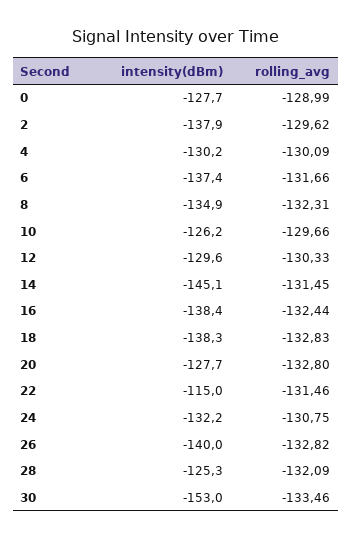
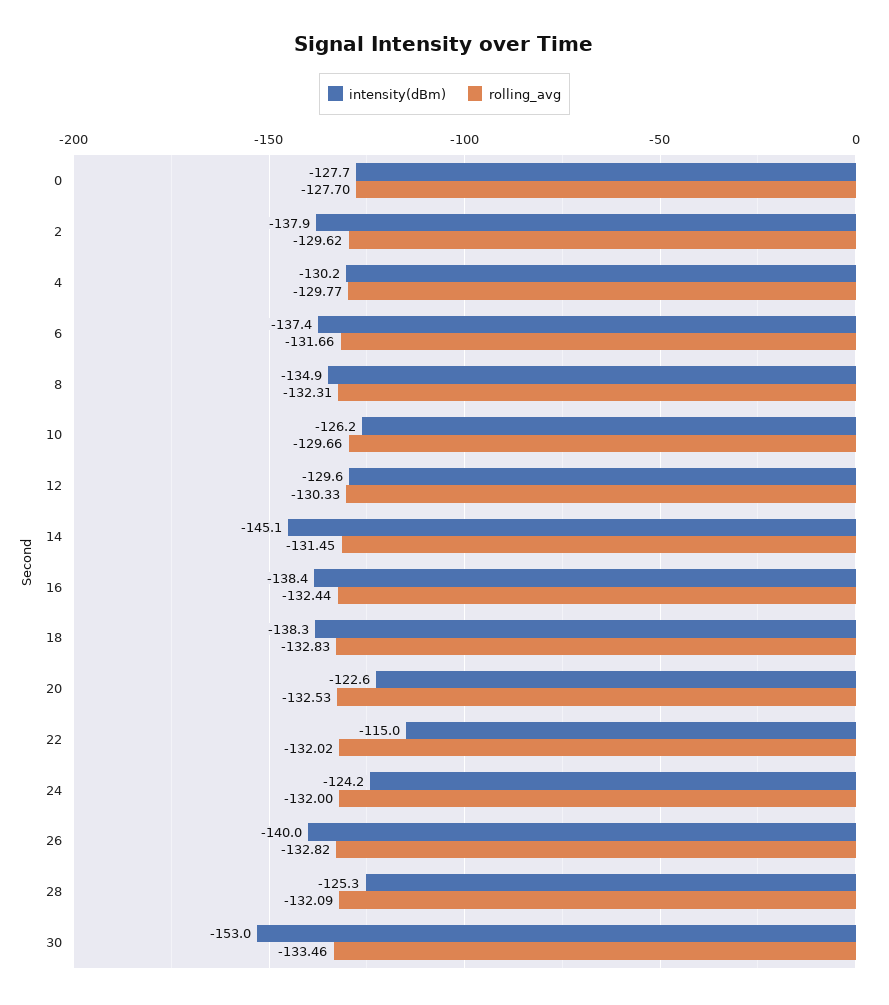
  {
    "intensity(dBm)": {
      "0": -127.7,
      "2": -137.9,
      "4": -130.2,
      "6": -137.4,
      "8": -134.9,
      "10": -126.2,
      "12": -129.6,
      "14": -145.1,
      "16": -138.4,
      "18": -138.3,
-     "20": -127.7,
+     "20": -122.6,
      "22": -115,
-     "24": -132.2,
+     "24": -124.2,
      "26": -140,
      "28": -125.3,
      "30": -153
    },
    "rolling_avg": {
-     "0": -128.99,
+     "0": -127.7,
      "2": -129.62,
-     "4": -130.09,
+     "4": -129.77,
      "6": -131.66,
      "8": -132.31,
      "10": -129.66,
      "12": -130.33,
      "14": -131.45,
      "16": -132.44,
      "18": -132.83,
-     "20": -132.8,
+     "20": -132.53,
-     "22": -131.46,
+     "22": -132.02,
-     "24": -130.75,
+     "24": -132,
      "26": -132.82,
      "28": -132.09,
      "30": -133.46
    }
  }

